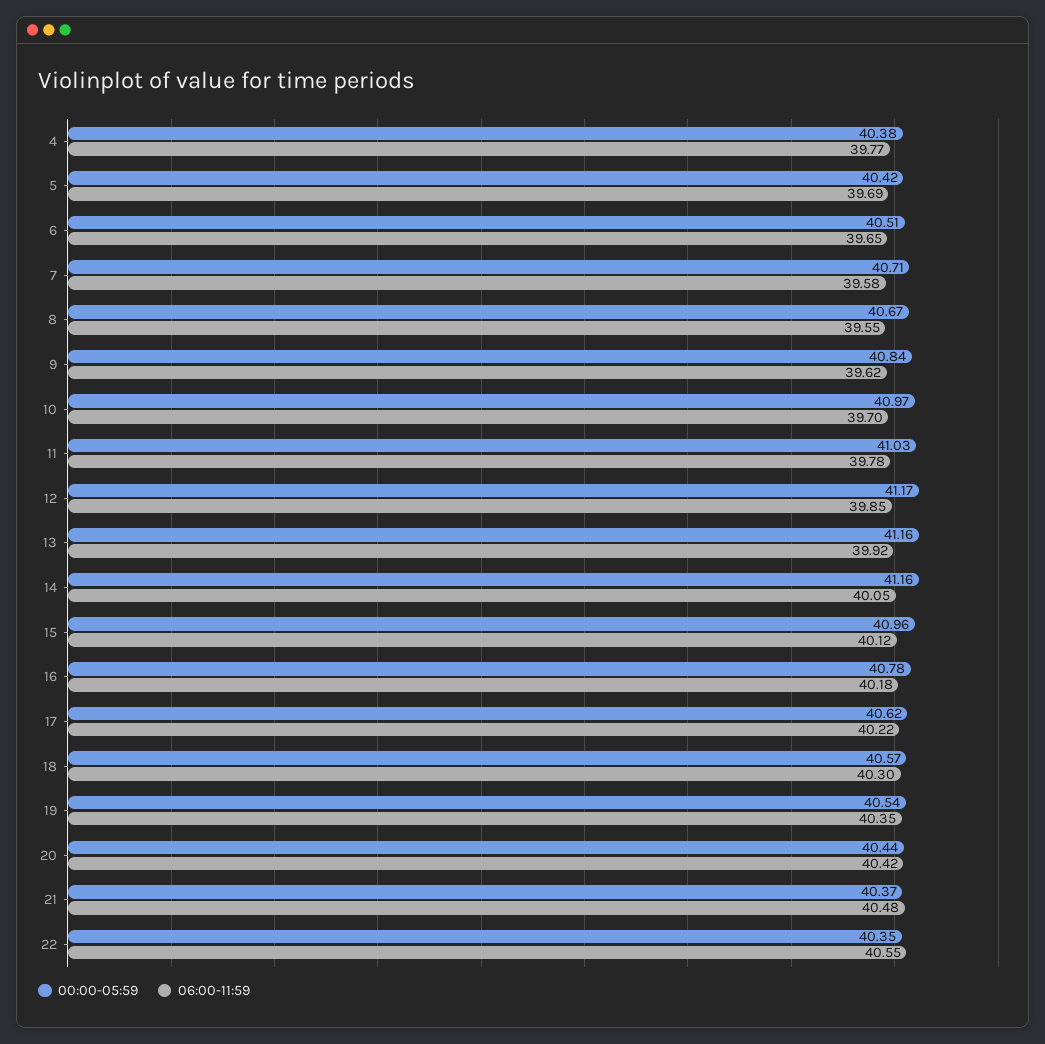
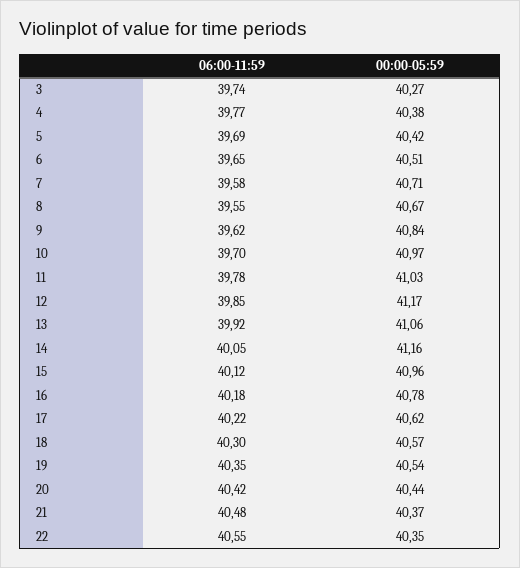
  {
    "00:00-05:59": {
      "4": 40.38,
      "5": 40.42,
      "6": 40.51,
      "7": 40.71,
      "8": 40.67,
      "9": 40.84,
      "10": 40.97,
      "11": 41.03,
      "12": 41.17,
-     "13": 41.16,
+     "13": 41.06,
      "14": 41.16,
      "15": 40.96,
      "16": 40.78,
      "17": 40.62,
      "18": 40.57,
      "19": 40.54,
      "20": 40.44,
      "21": 40.37,
-     "22": 40.35
+     "22": 40.35,
+     "3": 40.27
    },
    "06:00-11:59": {
      "4": 39.77,
      "5": 39.69,
      "6": 39.65,
      "7": 39.58,
      "8": 39.55,
      "9": 39.62,
      "10": 39.7,
      "11": 39.78,
      "12": 39.85,
      "13": 39.92,
      "14": 40.05,
      "15": 40.12,
      "16": 40.18,
      "17": 40.22,
      "18": 40.3,
      "19": 40.35,
      "20": 40.42,
      "21": 40.48,
-     "22": 40.55
+     "22": 40.55,
+     "3": 39.74
    }
  }

